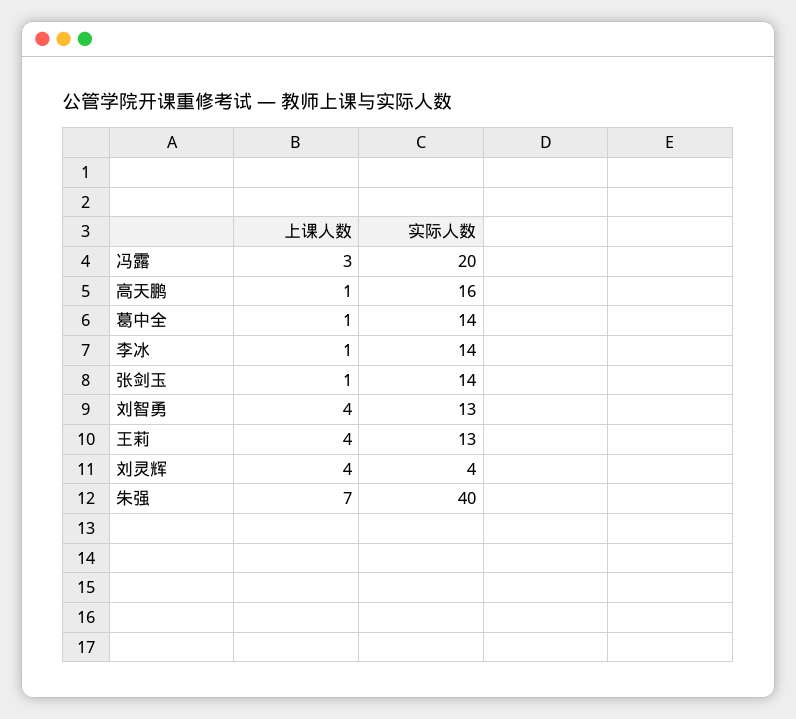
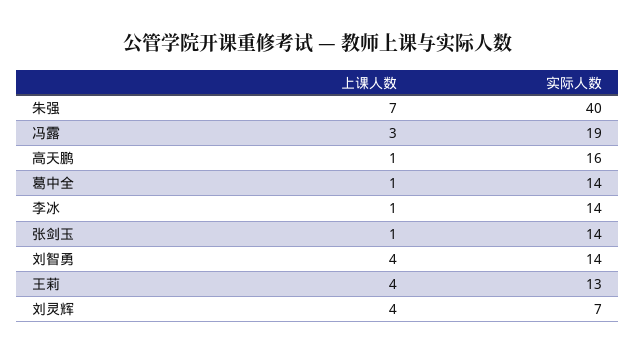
  {
    "上课人数": {
      "冯露": 3,
      "高天鹏": 1,
      "葛中全": 1,
      "李冰": 1,
      "张剑玉": 1,
      "刘智勇": 4,
      "王莉": 4,
      "刘灵辉": 4,
      "朱强": 7
    },
    "实际人数": {
-     "冯露": 20,
+     "冯露": 19,
      "高天鹏": 16,
      "葛中全": 14,
      "李冰": 14,
      "张剑玉": 14,
-     "刘智勇": 13,
+     "刘智勇": 14,
      "王莉": 13,
-     "刘灵辉": 4,
+     "刘灵辉": 7,
      "朱强": 40
    }
  }

